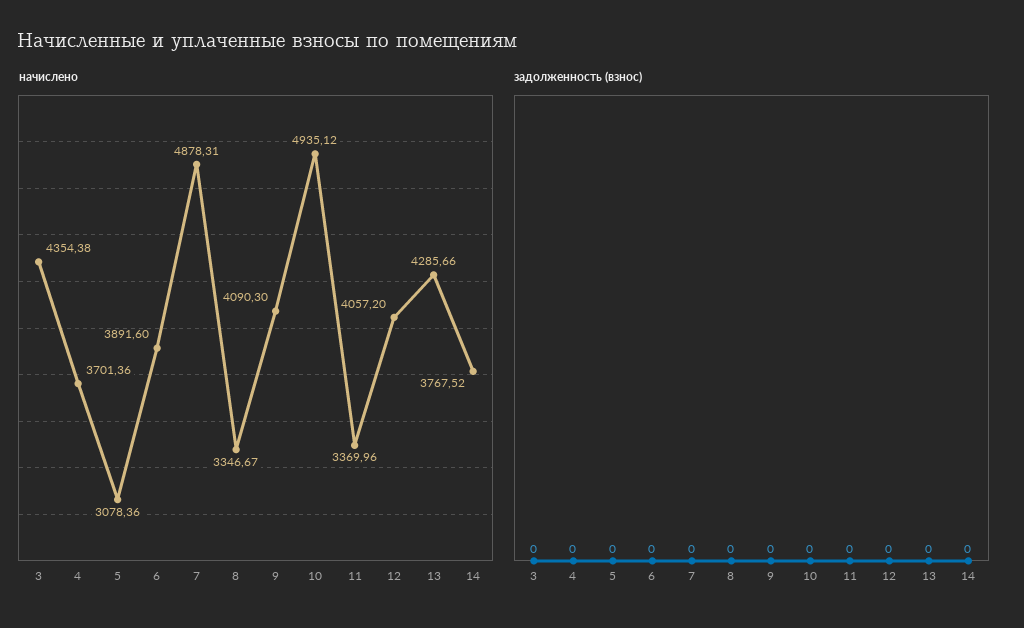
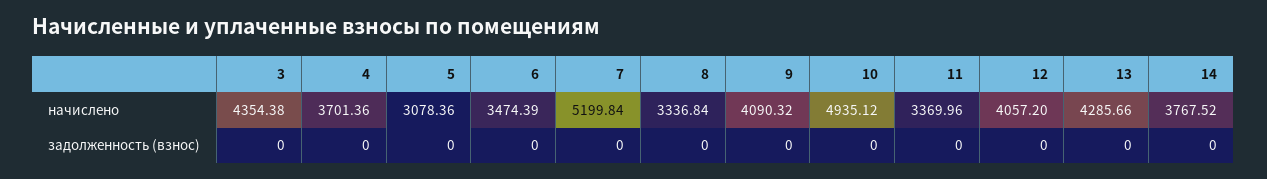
  {
    "начислено": {
      "3": 4354.38,
      "4": 3701.36,
      "5": 3078.36,
-     "6": 3891.6,
+     "6": 3474.39,
-     "7": 4878.31,
+     "7": 5199.84,
-     "8": 3346.67,
+     "8": 3336.84,
-     "9": 4090.3,
+     "9": 4090.32,
      "10": 4935.12,
      "11": 3369.96,
      "12": 4057.2,
      "13": 4285.66,
      "14": 3767.52
    },
    "задолженность (взнос)": {
      "3": 0,
      "4": 0,
      "5": 0,
      "6": 0,
      "7": 0,
      "8": 0,
      "9": 0,
      "10": 0,
      "11": 0,
      "12": 0,
      "13": 0,
      "14": 0
    }
  }

